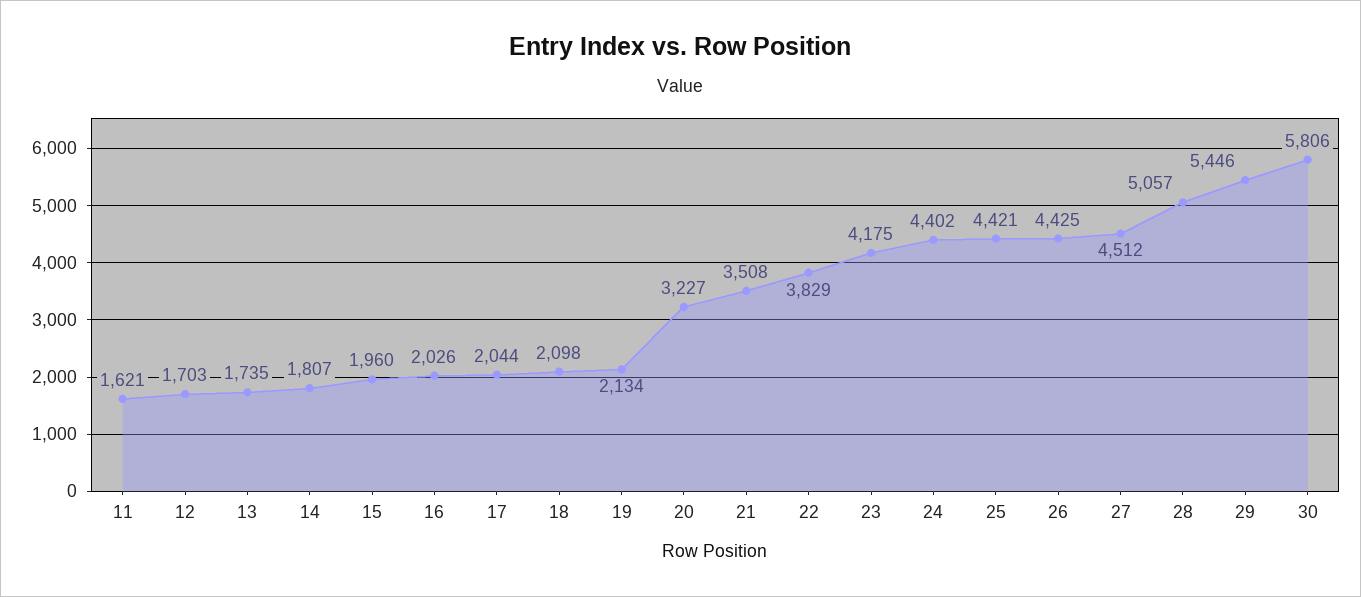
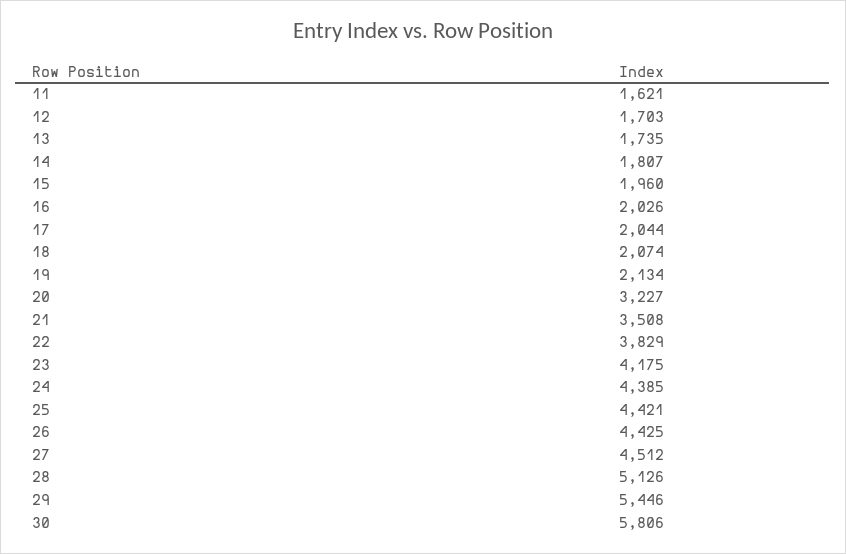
  {
    "11": 1621,
    "12": 1703,
    "13": 1735,
    "14": 1807,
    "15": 1960,
    "16": 2026,
    "17": 2044,
-   "18": 2098,
+   "18": 2074,
    "19": 2134,
    "20": 3227,
    "21": 3508,
    "22": 3829,
    "23": 4175,
-   "24": 4402,
+   "24": 4385,
    "25": 4421,
    "26": 4425,
    "27": 4512,
-   "28": 5057,
+   "28": 5126,
    "29": 5446,
    "30": 5806
  }

